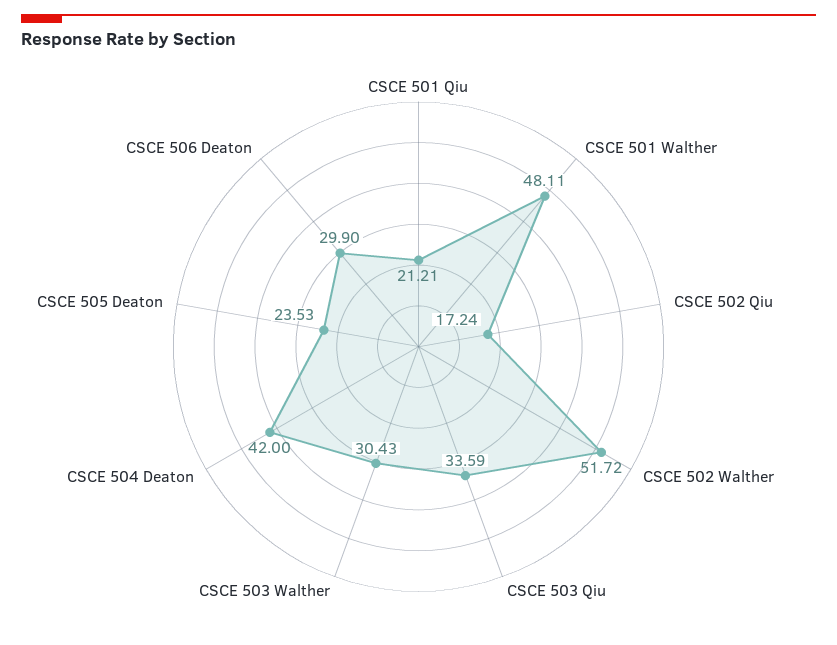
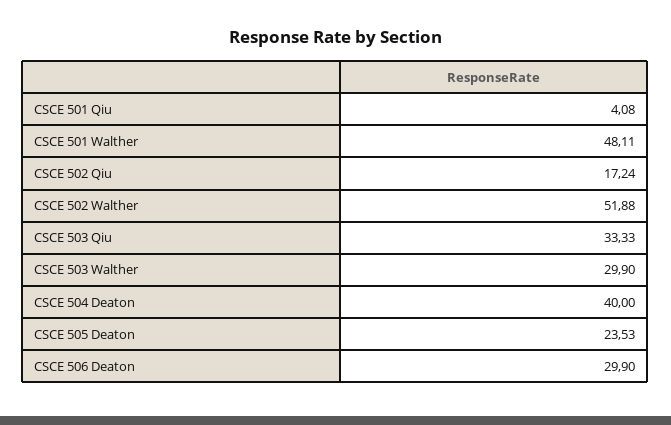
  {
-   "CSCE 501 Qiu": 21.21,
+   "CSCE 501 Qiu": 4.08,
    "CSCE 501 Walther": 48.11,
    "CSCE 502 Qiu": 17.24,
-   "CSCE 502 Walther": 51.72,
+   "CSCE 502 Walther": 51.88,
-   "CSCE 503 Qiu": 33.59,
+   "CSCE 503 Qiu": 33.33,
-   "CSCE 503 Walther": 30.43,
+   "CSCE 503 Walther": 29.9,
-   "CSCE 504 Deaton": 42,
+   "CSCE 504 Deaton": 40,
    "CSCE 505 Deaton": 23.53,
    "CSCE 506 Deaton": 29.9
  }

